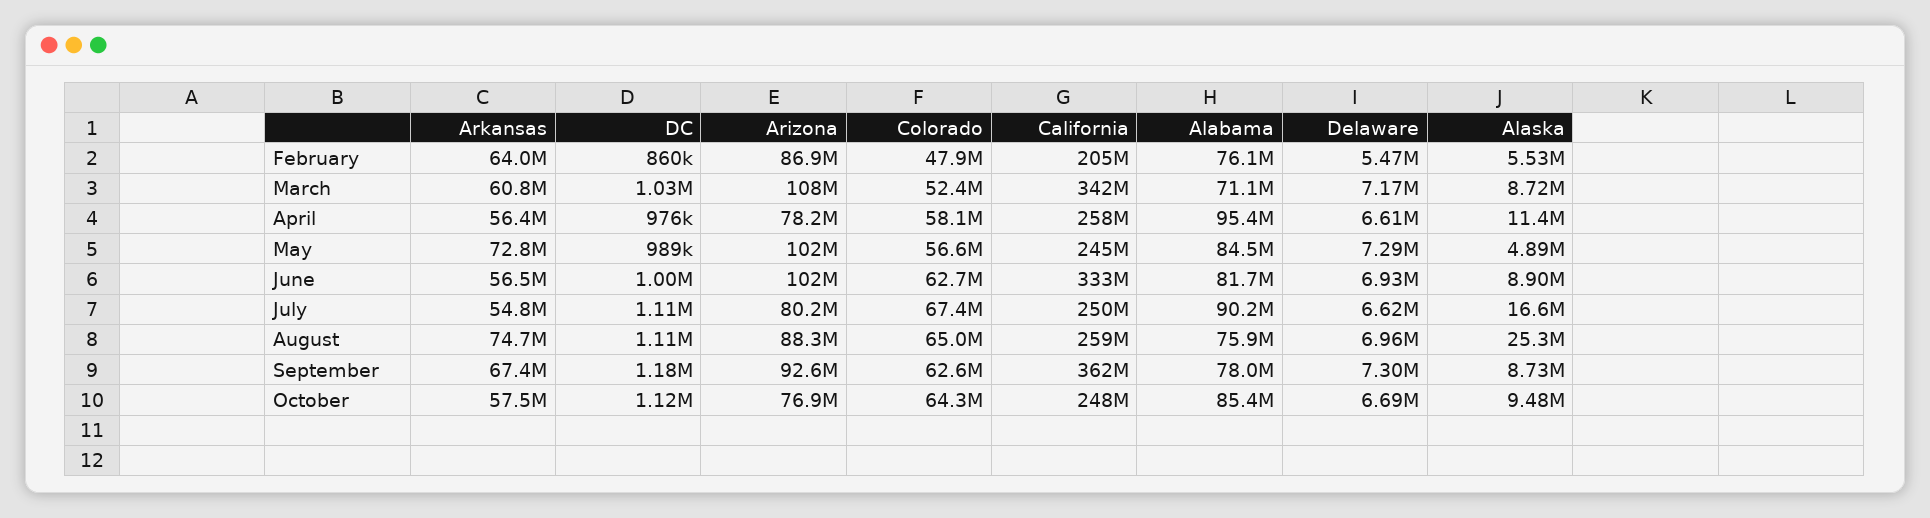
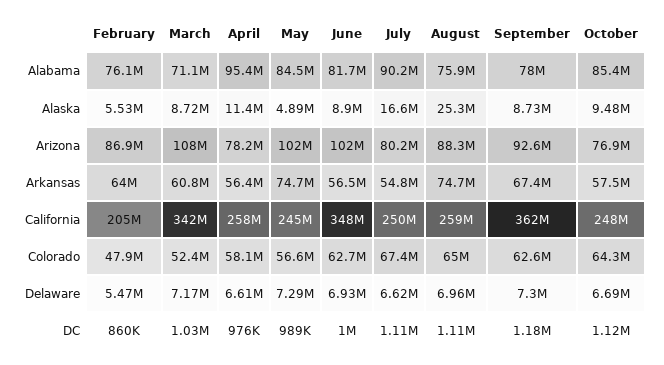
  {
    "Arkansas": {
      "February": 64000000,
      "March": 60800000,
      "April": 56400000,
-     "May": 72800000,
+     "May": 74700000,
      "June": 56500000,
      "July": 54800000,
      "August": 74700000,
      "September": 67400000,
      "October": 57500000
    },
    "DC": {
      "February": 860000,
      "March": 1030000,
      "April": 976000,
      "May": 989000,
      "June": 1000000,
      "July": 1110000,
      "August": 1110000,
      "September": 1180000,
      "October": 1120000
    },
    "Arizona": {
      "February": 86900000,
      "March": 108000000,
      "April": 78200000,
      "May": 102000000,
      "June": 102000000,
      "July": 80200000,
      "August": 88300000,
      "September": 92600000,
      "October": 76900000
    },
    "Colorado": {
      "February": 47900000,
      "March": 52400000,
      "April": 58100000,
      "May": 56600000,
      "June": 62700000,
      "July": 67400000,
      "August": 65000000,
      "September": 62600000,
      "October": 64300000
    },
    "California": {
      "February": 205000000,
      "March": 342000000,
      "April": 258000000,
      "May": 245000000,
-     "June": 333000000,
+     "June": 348000000,
      "July": 250000000,
      "August": 259000000,
      "September": 362000000,
      "October": 248000000
    },
    "Alabama": {
      "February": 76100000,
      "March": 71100000,
      "April": 95400000,
      "May": 84500000,
      "June": 81700000,
      "July": 90200000,
      "August": 75900000,
      "September": 78000000,
      "October": 85400000
    },
    "Delaware": {
      "February": 5470000,
      "March": 7170000,
      "April": 6610000,
      "May": 7290000,
      "June": 6930000,
      "July": 6620000,
      "August": 6960000,
      "September": 7300000,
      "October": 6690000
    },
    "Alaska": {
      "February": 5530000,
      "March": 8720000,
      "April": 11400000,
      "May": 4890000,
      "June": 8900000,
      "July": 16600000,
      "August": 25300000,
      "September": 8730000,
      "October": 9480000
    }
  }

